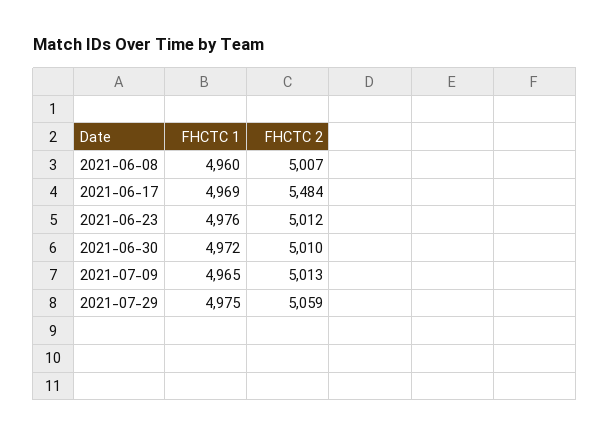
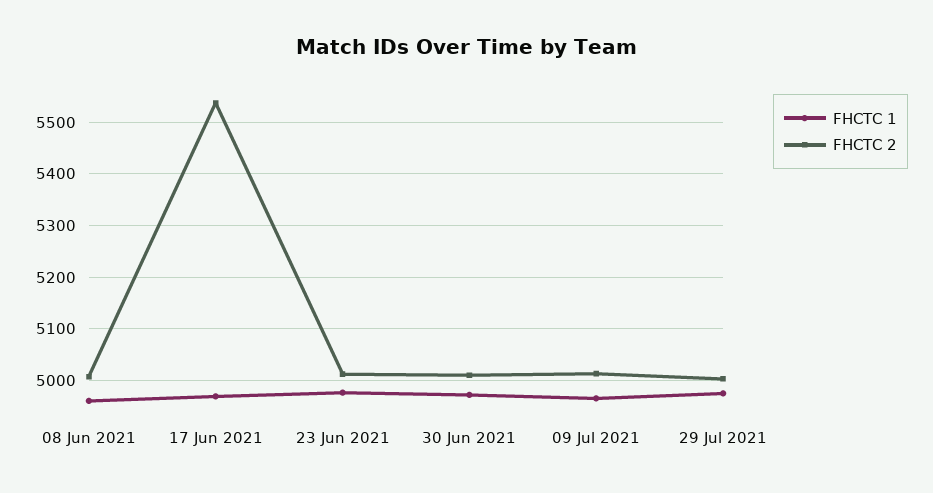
  {
    "FHCTC 1": {
      "2021-06-08": 4960,
      "2021-06-17": 4969,
      "2021-06-23": 4976,
      "2021-06-30": 4972,
      "2021-07-09": 4965,
      "2021-07-29": 4975
    },
    "FHCTC 2": {
      "2021-06-08": 5007,
-     "2021-06-17": 5484,
+     "2021-06-17": 5540,
      "2021-06-23": 5012,
      "2021-06-30": 5010,
      "2021-07-09": 5013,
-     "2021-07-29": 5059
+     "2021-07-29": 5000
    }
  }

